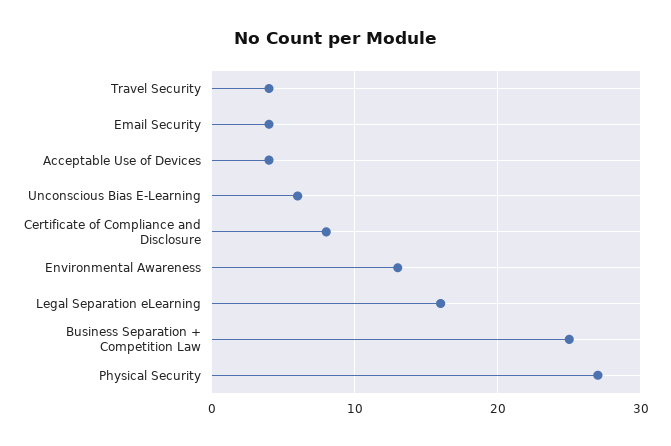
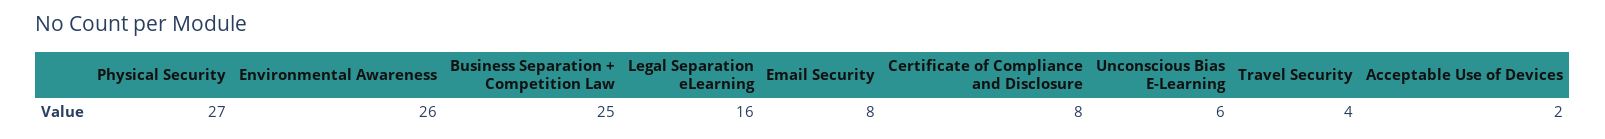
  {
    "Travel Security": 4,
-   "Email Security": 4,
+   "Email Security": 8,
-   "Acceptable Use of Devices": 4,
+   "Acceptable Use of Devices": 2,
    "Unconscious Bias E-Learning": 6,
    "Certificate of Compliance and Disclosure": 8,
-   "Environmental Awareness": 13,
+   "Environmental Awareness": 26,
    "Legal Separation eLearning": 16,
    "Business Separation + Competition Law": 25,
    "Physical Security": 27
  }

